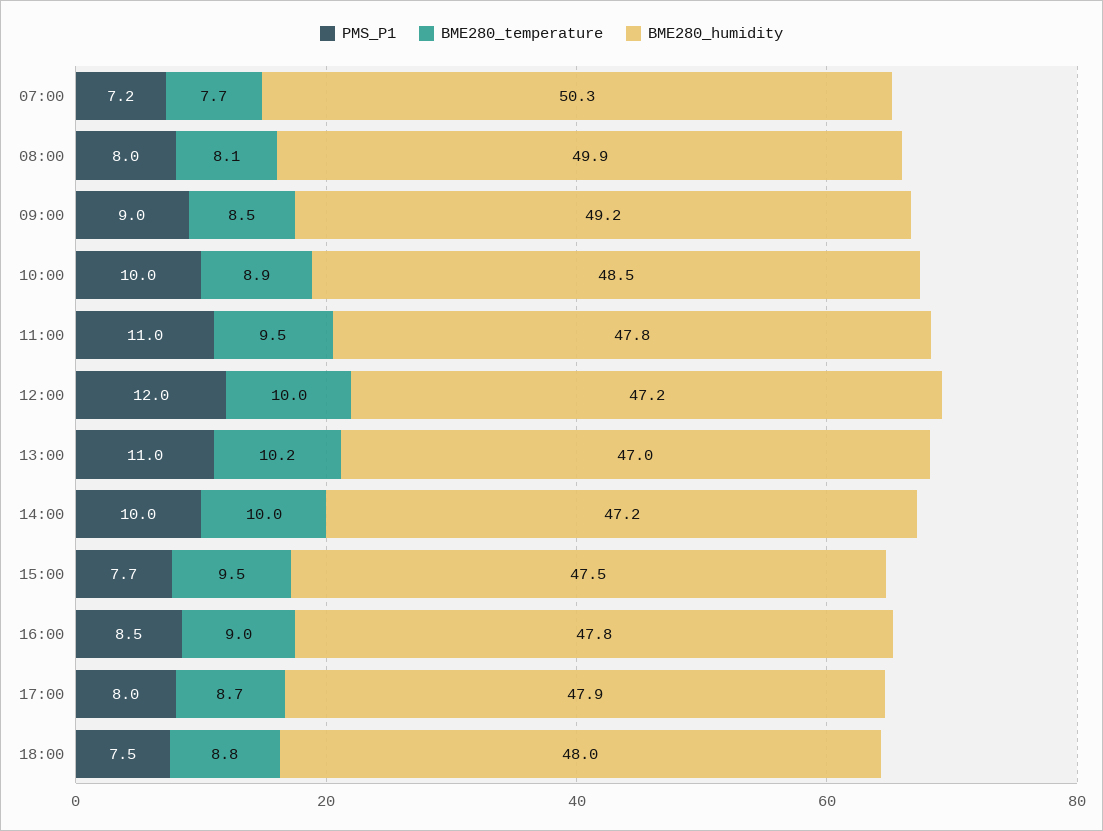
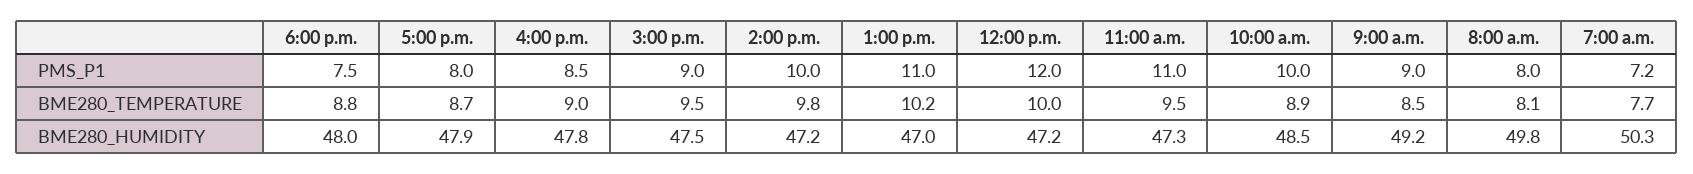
  {
    "PMS_P1": {
      "07:00": 7.2,
      "08:00": 8,
      "09:00": 9,
      "10:00": 10,
      "11:00": 11,
      "12:00": 12,
      "13:00": 11,
      "14:00": 10,
-     "15:00": 7.7,
+     "15:00": 9,
      "16:00": 8.5,
      "17:00": 8,
      "18:00": 7.5
    },
    "BME280_temperature": {
      "07:00": 7.7,
      "08:00": 8.1,
      "09:00": 8.5,
      "10:00": 8.9,
      "11:00": 9.5,
      "12:00": 10,
      "13:00": 10.2,
-     "14:00": 10,
+     "14:00": 9.8,
      "15:00": 9.5,
      "16:00": 9,
      "17:00": 8.7,
      "18:00": 8.8
    },
    "BME280_humidity": {
      "07:00": 50.3,
-     "08:00": 49.9,
+     "08:00": 49.8,
      "09:00": 49.2,
      "10:00": 48.5,
-     "11:00": 47.8,
+     "11:00": 47.3,
      "12:00": 47.2,
      "13:00": 47,
      "14:00": 47.2,
      "15:00": 47.5,
      "16:00": 47.8,
      "17:00": 47.9,
      "18:00": 48
    }
  }

